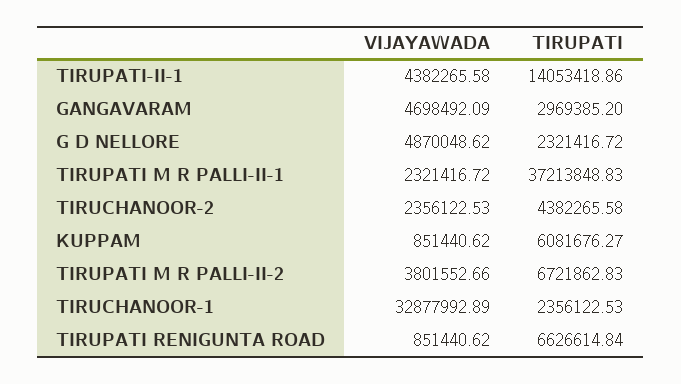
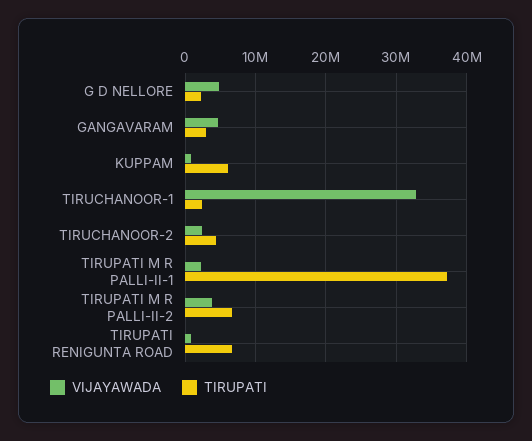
  {
    "VIJAYAWADA": {
-     "TIRUPATI-II-1": 4382265.58,
      "GANGAVARAM": 4698492.09,
      "G D NELLORE": 4870048.62,
      "TIRUPATI M R PALLI-II-1": 2321416.72,
      "TIRUCHANOOR-2": 2356122.53,
      "KUPPAM": 851440.62,
      "TIRUPATI M R PALLI-II-2": 3801552.66,
      "TIRUCHANOOR-1": 32877992.89,
      "TIRUPATI RENIGUNTA ROAD": 851440.62
    },
    "TIRUPATI": {
-     "TIRUPATI-II-1": 14053418.86,
      "GANGAVARAM": 2969385.2,
      "G D NELLORE": 2321416.72,
      "TIRUPATI M R PALLI-II-1": 37213848.83,
      "TIRUCHANOOR-2": 4382265.58,
      "KUPPAM": 6081676.27,
      "TIRUPATI M R PALLI-II-2": 6721862.83,
      "TIRUCHANOOR-1": 2356122.53,
      "TIRUPATI RENIGUNTA ROAD": 6626614.84
    }
  }

